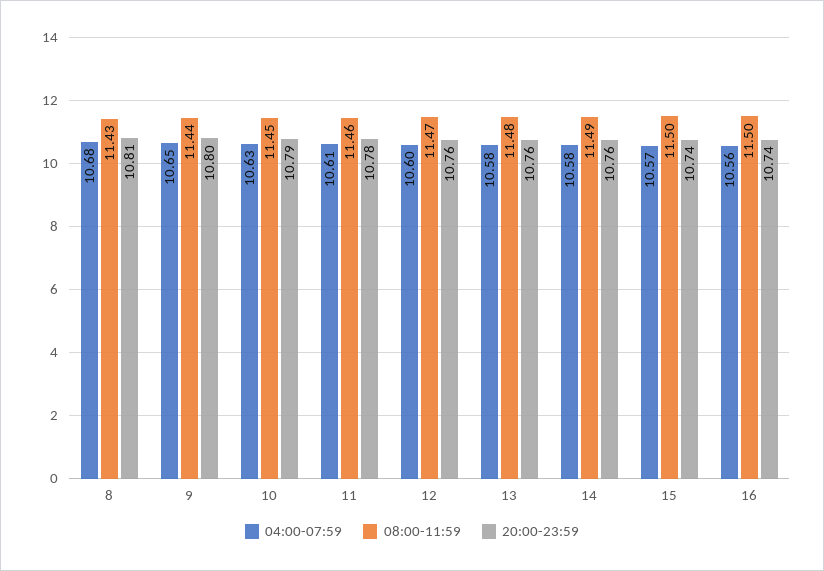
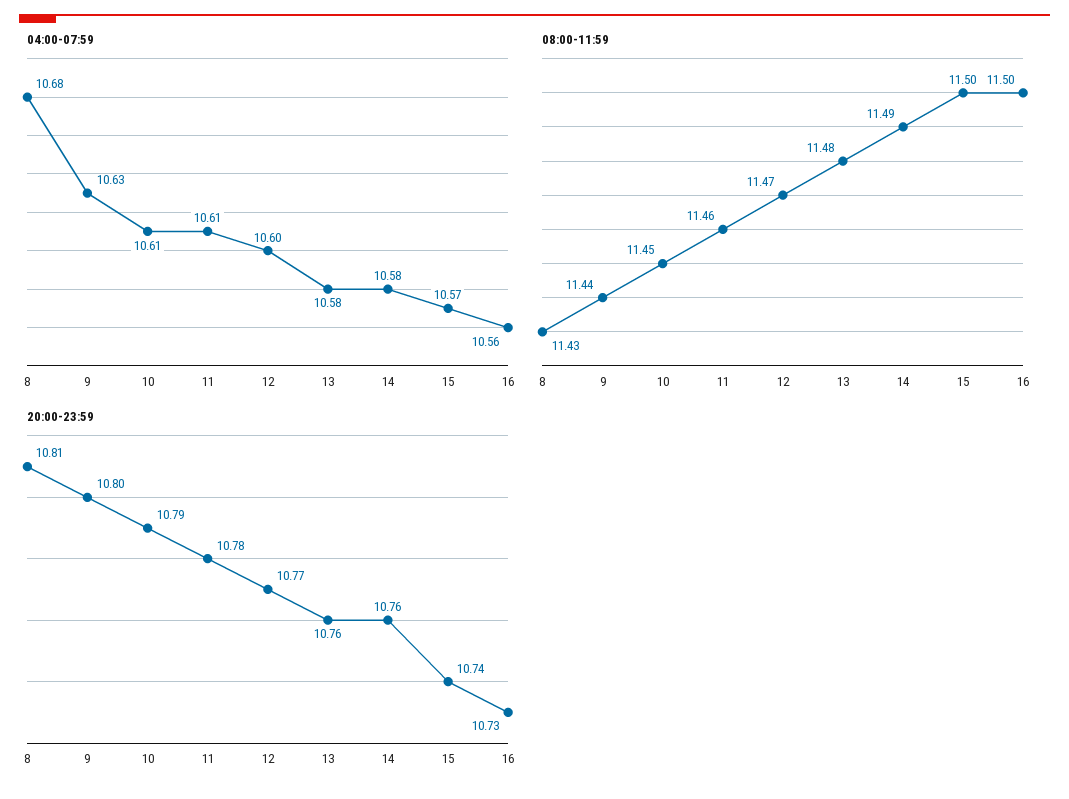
  {
    "04:00-07:59": {
      "8": 10.68,
-     "9": 10.65,
+     "9": 10.63,
-     "10": 10.63,
+     "10": 10.61,
      "11": 10.61,
      "12": 10.6,
      "13": 10.58,
      "14": 10.58,
      "15": 10.57,
      "16": 10.56
    },
    "08:00-11:59": {
      "8": 11.43,
      "9": 11.44,
      "10": 11.45,
      "11": 11.46,
      "12": 11.47,
      "13": 11.48,
      "14": 11.49,
      "15": 11.5,
      "16": 11.5
    },
    "20:00-23:59": {
      "8": 10.81,
      "9": 10.8,
      "10": 10.79,
      "11": 10.78,
-     "12": 10.76,
+     "12": 10.77,
      "13": 10.76,
      "14": 10.76,
      "15": 10.74,
-     "16": 10.74
+     "16": 10.73
    }
  }

